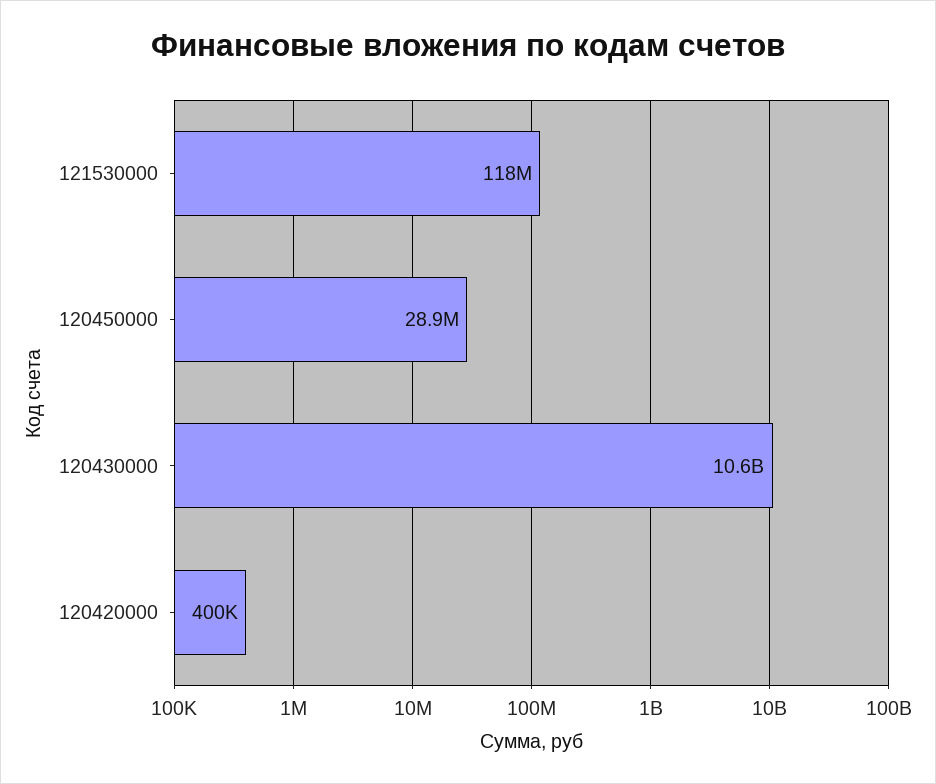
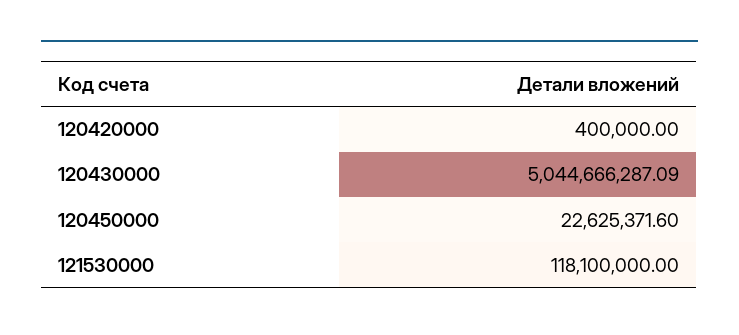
  {
    "121530000": 118100000,
-   "120450000": 28900000,
+   "120450000": 22625371.6,
-   "120430000": 10600000000,
+   "120430000": 5044666287.09,
    "120420000": 400000
  }

